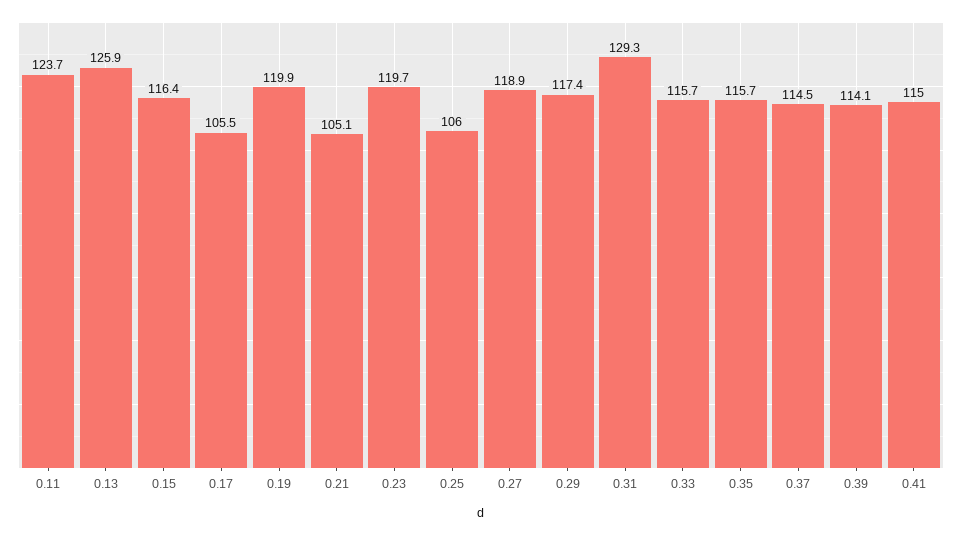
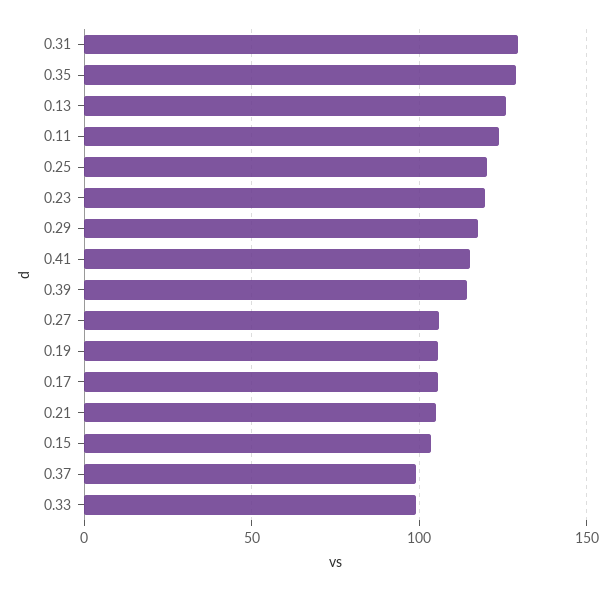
  {
    "0.11": 123.7,
    "0.13": 125.9,
-   "0.15": 116.4,
+   "0.15": 105,
    "0.17": 105.5,
-   "0.19": 119.9,
+   "0.19": 105,
    "0.21": 105.1,
    "0.23": 119.7,
-   "0.25": 106,
+   "0.25": 120,
-   "0.27": 118.9,
+   "0.27": 105,
    "0.29": 117.4,
    "0.31": 129.3,
-   "0.33": 115.7,
+   "0.33": 100,
-   "0.35": 115.7,
+   "0.35": 130,
-   "0.37": 114.5,
+   "0.37": 100,
    "0.39": 114.1,
    "0.41": 115
  }

